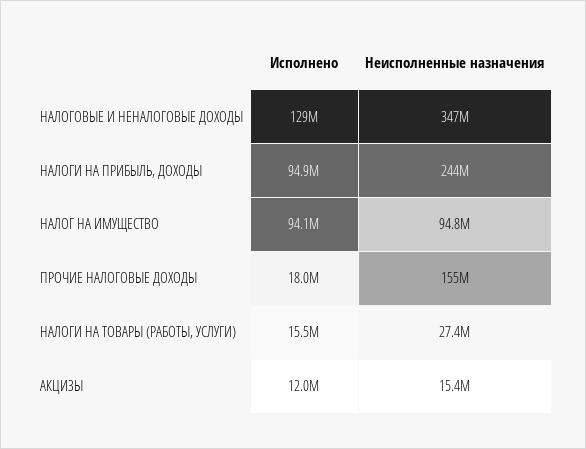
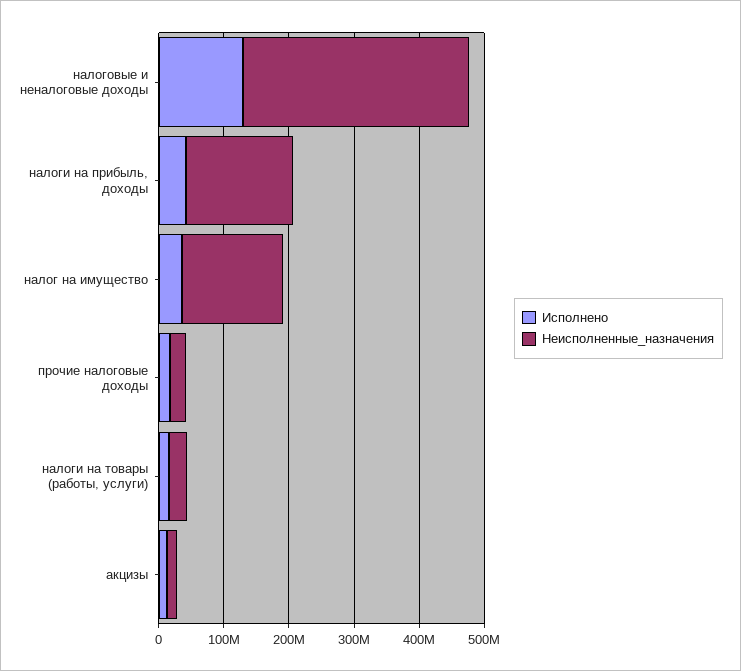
  {
    "Исполнено": {
      "НАЛОГОВЫЕ И НЕНАЛОГОВЫЕ ДОХОДЫ": 129000000,
-     "НАЛОГИ НА ПРИБЫЛЬ, ДОХОДЫ": 94900000,
+     "НАЛОГИ НА ПРИБЫЛЬ, ДОХОДЫ": 40000000,
-     "НАЛОГ НА ИМУЩЕСТВО": 94100000,
+     "НАЛОГ НА ИМУЩЕСТВО": 40000000,
      "ПРОЧИЕ НАЛОГОВЫЕ ДОХОДЫ": 18000000,
      "НАЛОГИ НА ТОВАРЫ (РАБОТЫ, УСЛУГИ)": 15500000,
      "АКЦИЗЫ": 12000000
    },
    "Неисполненные назначения": {
      "НАЛОГОВЫЕ И НЕНАЛОГОВЫЕ ДОХОДЫ": 347000000,
-     "НАЛОГИ НА ПРИБЫЛЬ, ДОХОДЫ": 244000000,
+     "НАЛОГИ НА ПРИБЫЛЬ, ДОХОДЫ": 160000000,
-     "НАЛОГ НА ИМУЩЕСТВО": 94800000,
+     "НАЛОГ НА ИМУЩЕСТВО": 160000000,
-     "ПРОЧИЕ НАЛОГОВЫЕ ДОХОДЫ": 155000000,
+     "ПРОЧИЕ НАЛОГОВЫЕ ДОХОДЫ": 20000000,
      "НАЛОГИ НА ТОВАРЫ (РАБОТЫ, УСЛУГИ)": 27400000,
      "АКЦИЗЫ": 15400000
    }
  }

